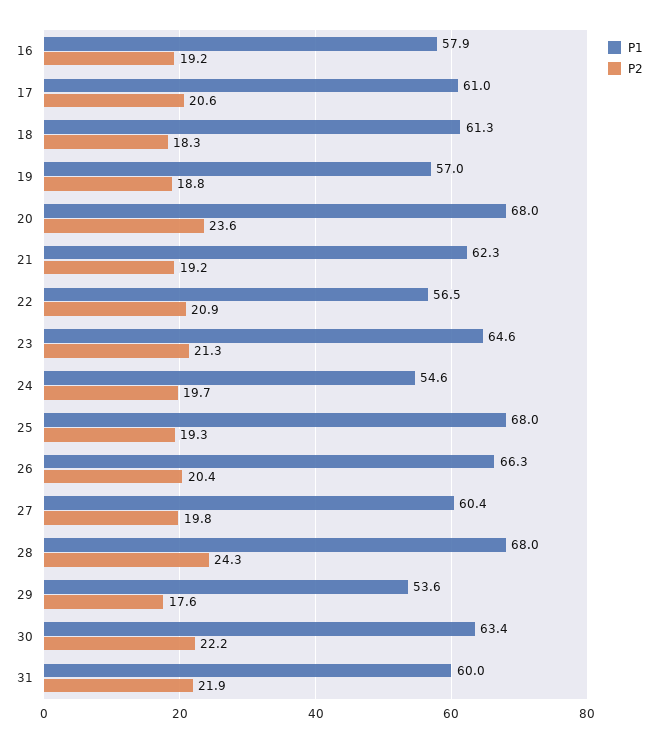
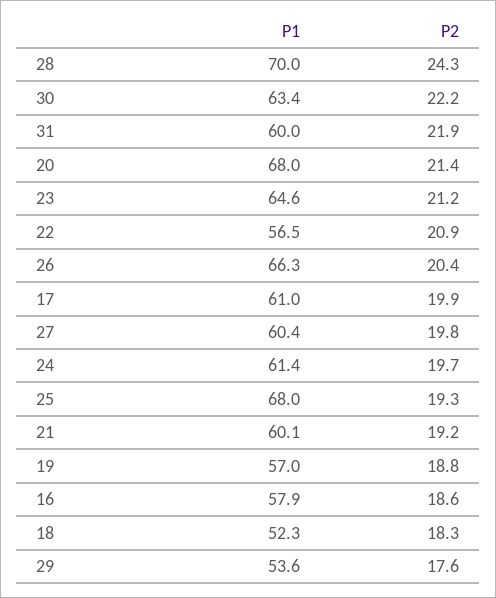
  {
    "P1": {
      "16": 57.9,
      "17": 61,
-     "18": 61.3,
+     "18": 52.3,
      "19": 57,
      "20": 68,
-     "21": 62.3,
+     "21": 60.1,
      "22": 56.5,
      "23": 64.6,
-     "24": 54.6,
+     "24": 61.4,
      "25": 68,
      "26": 66.3,
      "27": 60.4,
-     "28": 68,
+     "28": 70,
      "29": 53.6,
      "30": 63.4,
      "31": 60
    },
    "P2": {
-     "16": 19.2,
+     "16": 18.6,
-     "17": 20.6,
+     "17": 19.9,
      "18": 18.3,
      "19": 18.8,
-     "20": 23.6,
+     "20": 21.4,
      "21": 19.2,
      "22": 20.9,
-     "23": 21.3,
+     "23": 21.2,
      "24": 19.7,
      "25": 19.3,
      "26": 20.4,
      "27": 19.8,
      "28": 24.3,
      "29": 17.6,
      "30": 22.2,
      "31": 21.9
    }
  }

